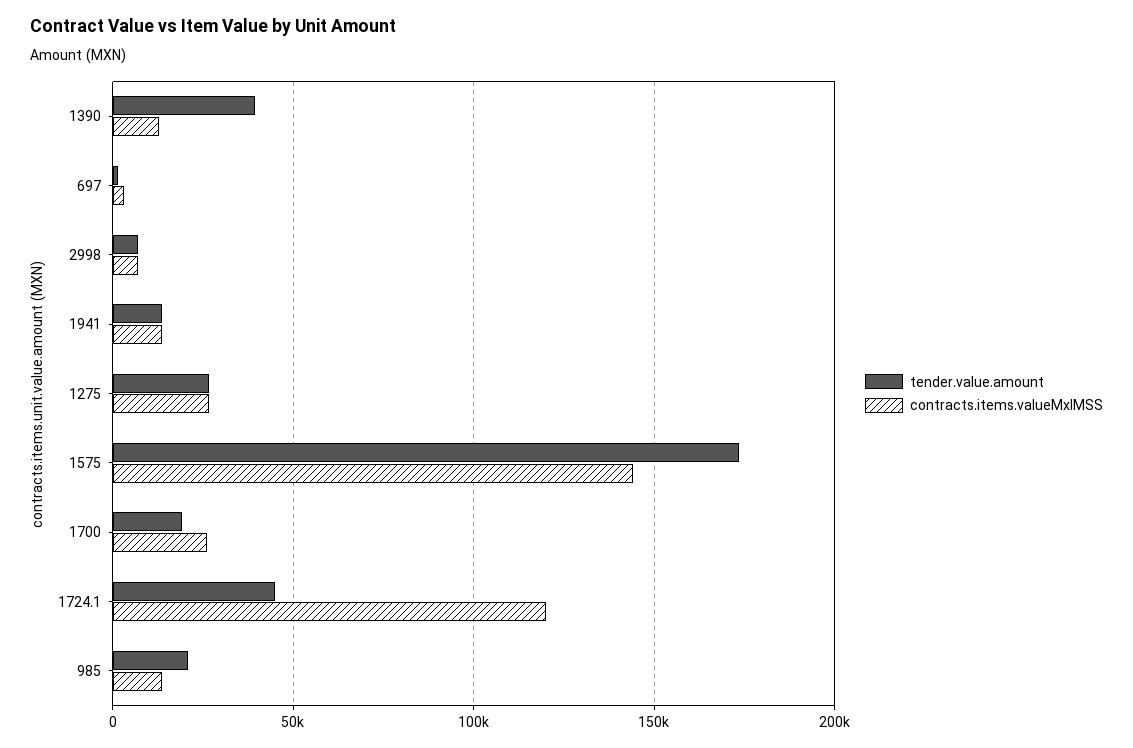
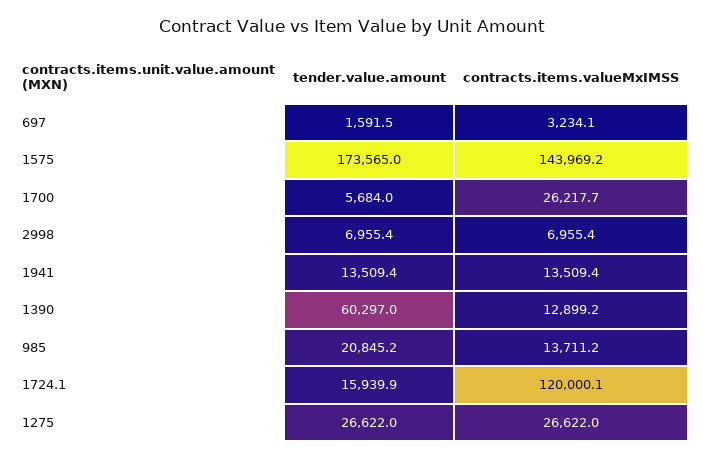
  {
    "tender.value.amount": {
-     "1390": 40000,
+     "1390": 60297,
      "697": 1591.5,
      "2998": 6955.4,
      "1941": 13509.4,
      "1275": 26622,
      "1575": 173565,
-     "1700": 20000,
+     "1700": 5684,
-     "1724.1": 45000,
+     "1724.1": 15939.9,
      "985": 20845.2
    },
    "contracts.items.valueMxIMSS": {
      "1390": 12899.2,
      "697": 3234.1,
      "2998": 6955.4,
      "1941": 13509.4,
      "1275": 26622,
      "1575": 143969.2,
      "1700": 26217.7,
      "1724.1": 120000.1,
      "985": 13711.2
    }
  }

